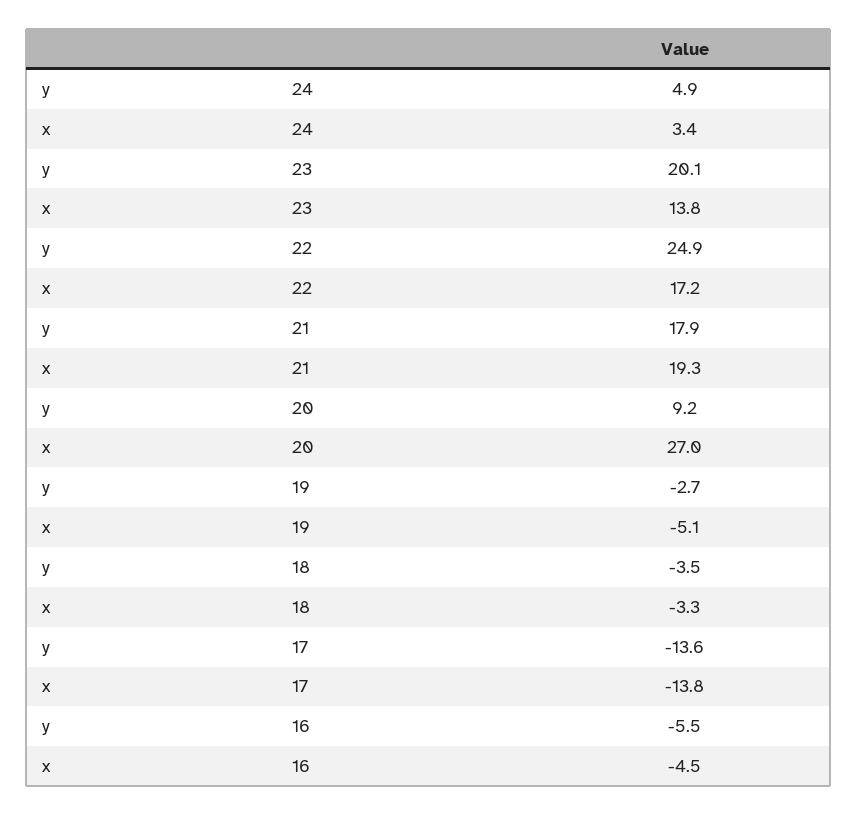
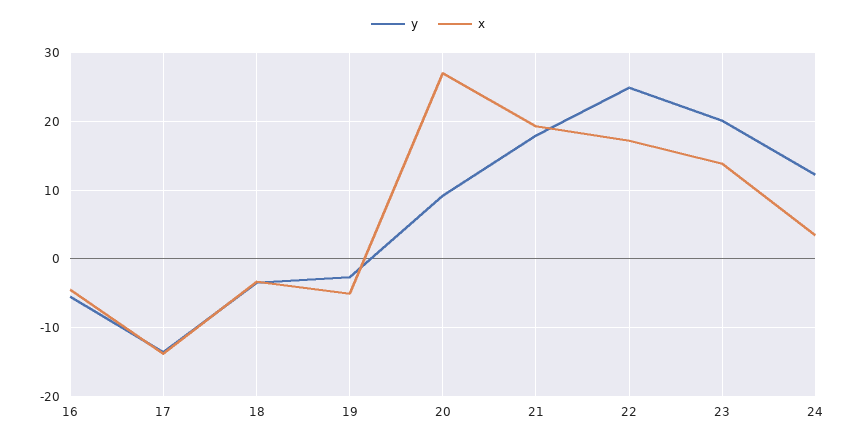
  {
    "y": {
-     "24": 4.9,
+     "24": 12,
      "23": 20.1,
      "22": 24.9,
      "21": 17.9,
      "20": 9.2,
      "19": -2.7,
      "18": -3.5,
      "17": -13.6,
      "16": -5.5
    },
    "x": {
      "24": 3.4,
      "23": 13.8,
      "22": 17.2,
      "21": 19.3,
      "20": 27,
      "19": -5.1,
      "18": -3.3,
      "17": -13.8,
      "16": -4.5
    }
  }

